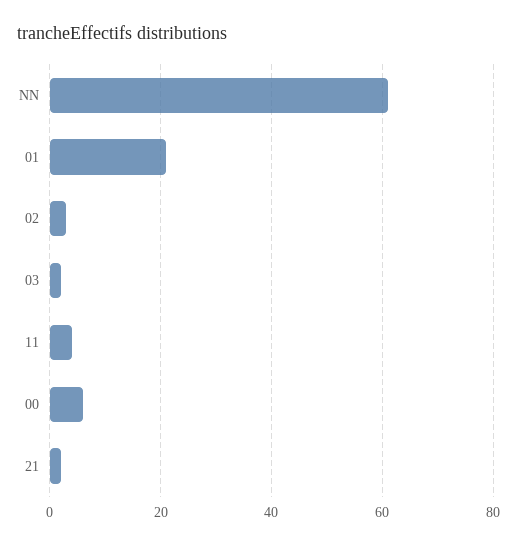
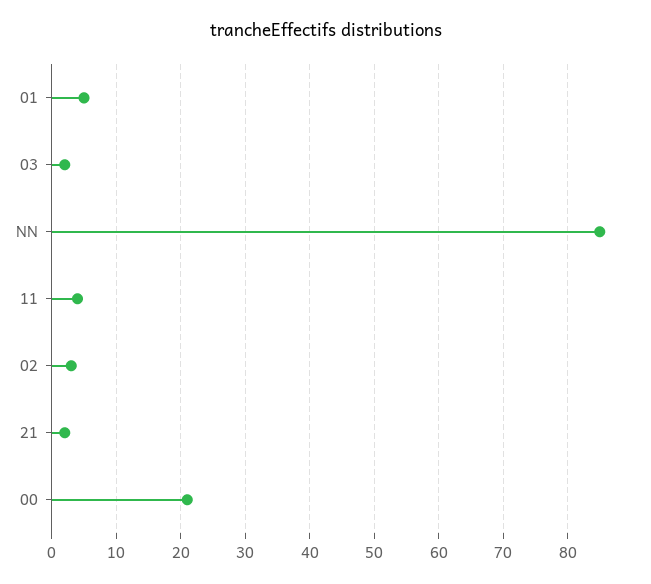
  {
-   "NN": 60,
+   "NN": 85,
-   "01": 20,
+   "01": 5,
    "02": 3,
    "03": 2,
    "11": 4,
-   "00": 5,
+   "00": 21,
    "21": 2
  }

